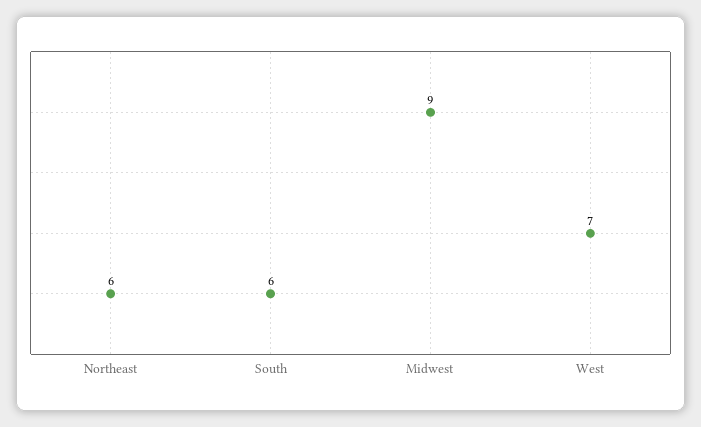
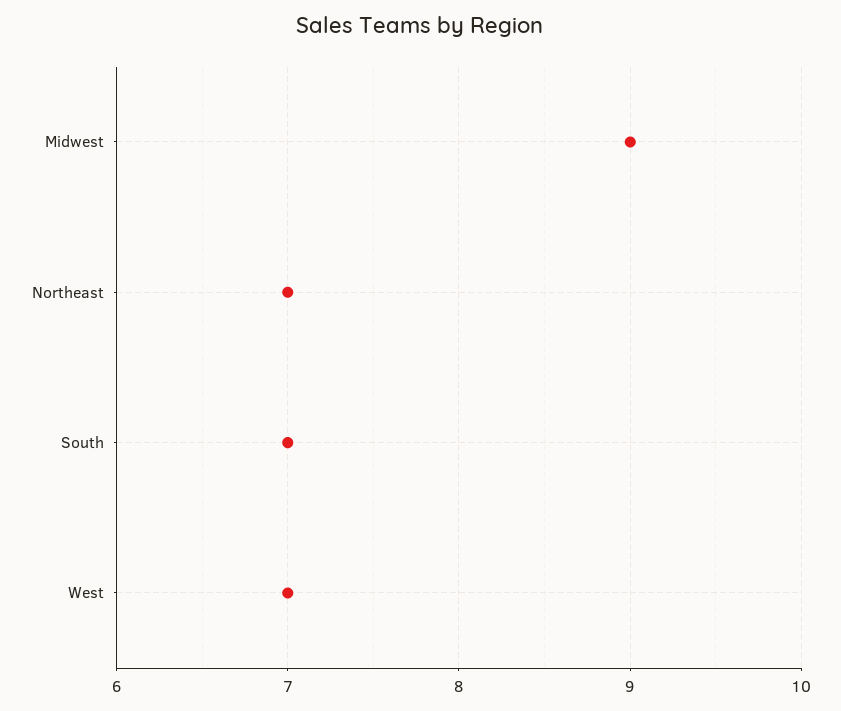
  {
-   "Northeast": 6,
+   "Northeast": 7,
-   "South": 6,
+   "South": 7,
    "Midwest": 9,
    "West": 7
  }

